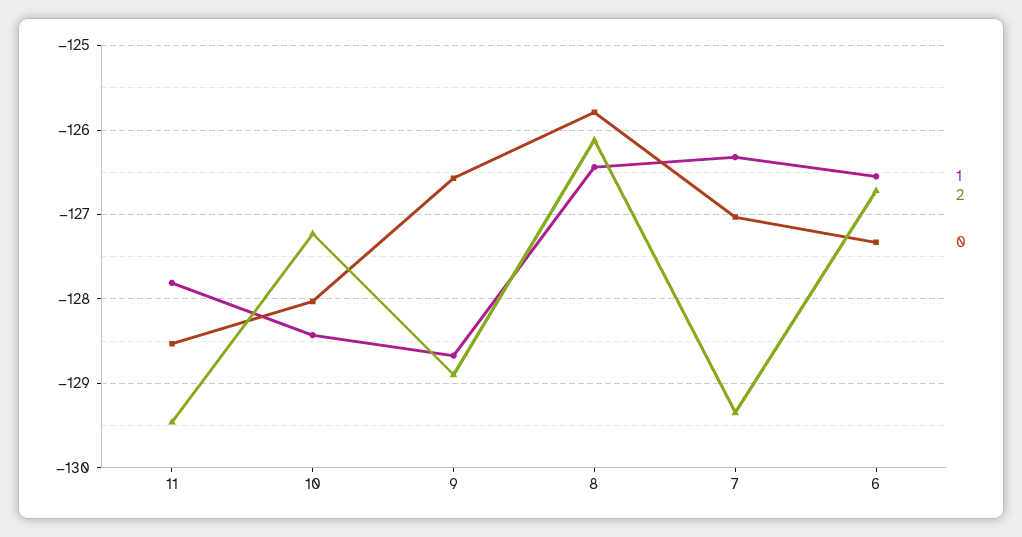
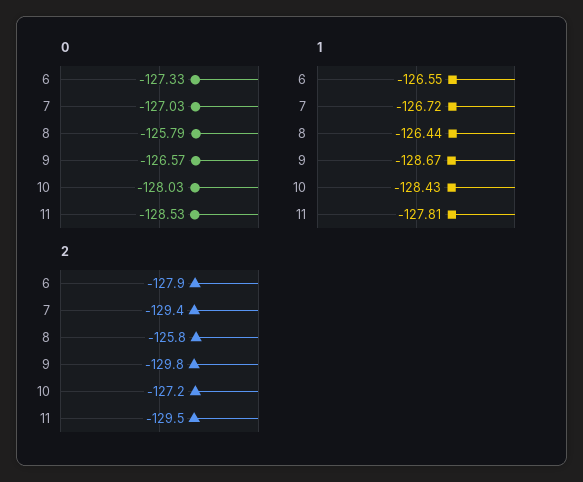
  {
    "1": {
      "11": -127.81,
      "10": -128.43,
      "9": -128.67,
      "8": -126.44,
-     "7": -126.3,
+     "7": -126.72,
      "6": -126.55
    },
    "2": {
      "11": -129.5,
      "10": -127.2,
-     "9": -128.9,
+     "9": -129.8,
-     "8": -126.1,
+     "8": -125.8,
      "7": -129.4,
-     "6": -126.7
+     "6": -127.9
    },
    "0": {
      "11": -128.53,
      "10": -128.03,
      "9": -126.57,
      "8": -125.79,
      "7": -127.03,
      "6": -127.33
    }
  }

